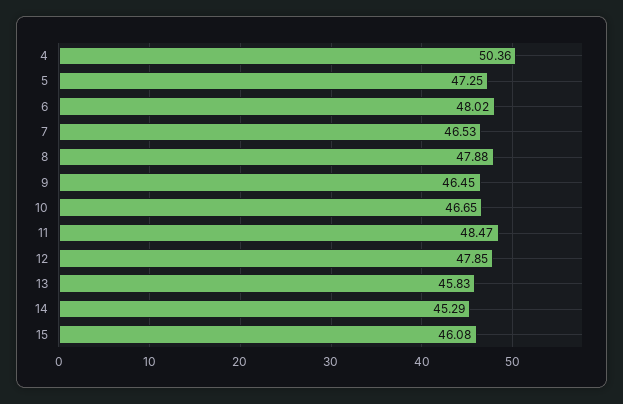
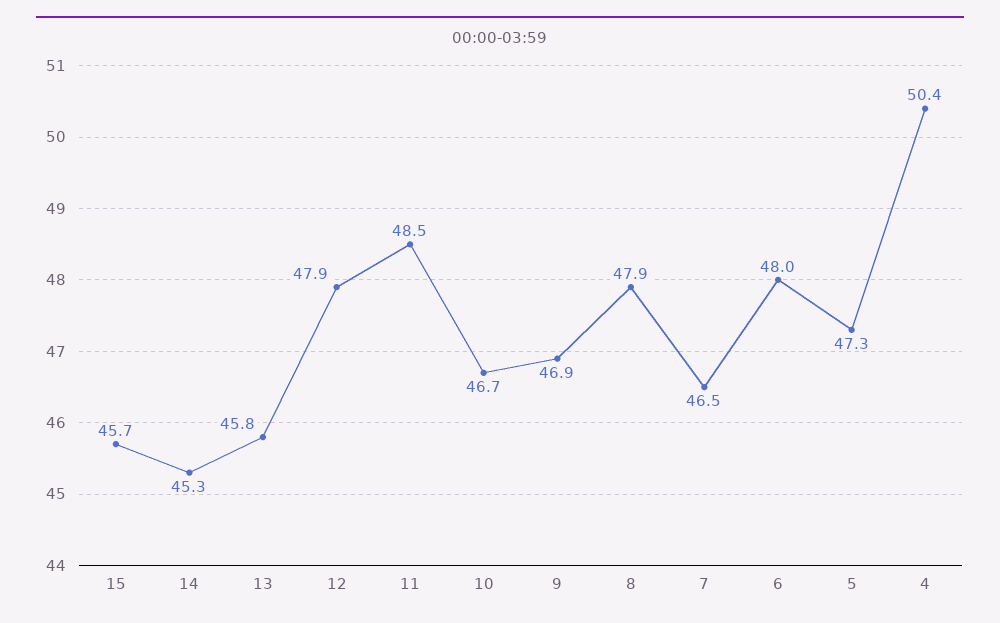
  {
    "4": 50.36,
    "5": 47.25,
    "6": 48.02,
    "7": 46.53,
    "8": 47.88,
-   "9": 46.45,
+   "9": 46.9,
    "10": 46.65,
    "11": 48.47,
    "12": 47.85,
    "13": 45.83,
    "14": 45.29,
-   "15": 46.08
+   "15": 45.7
  }

